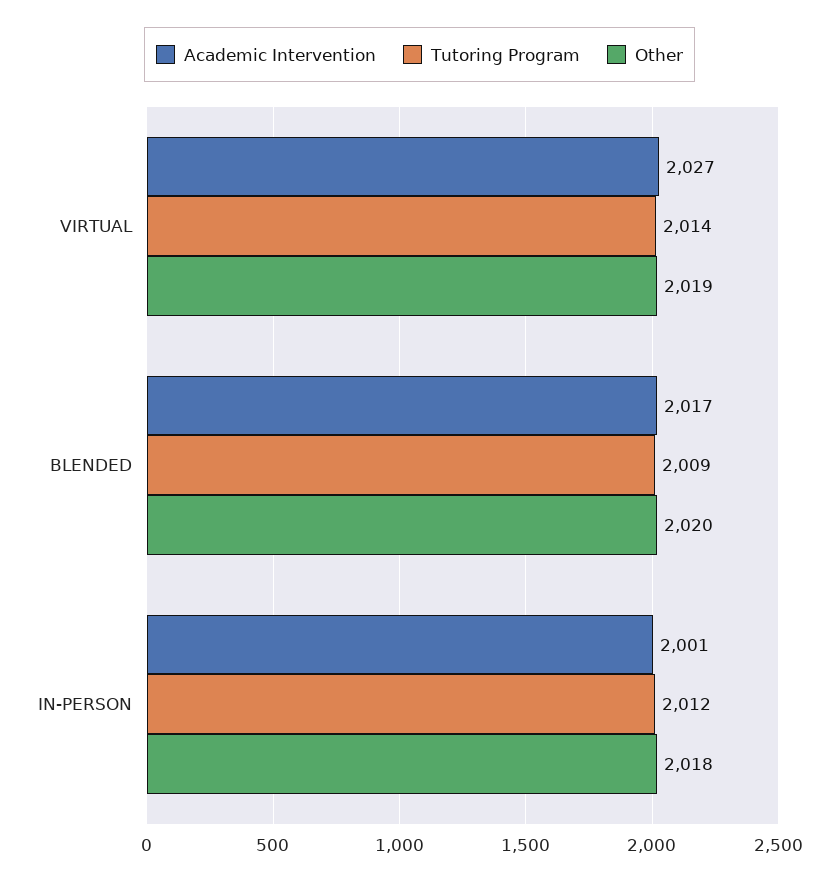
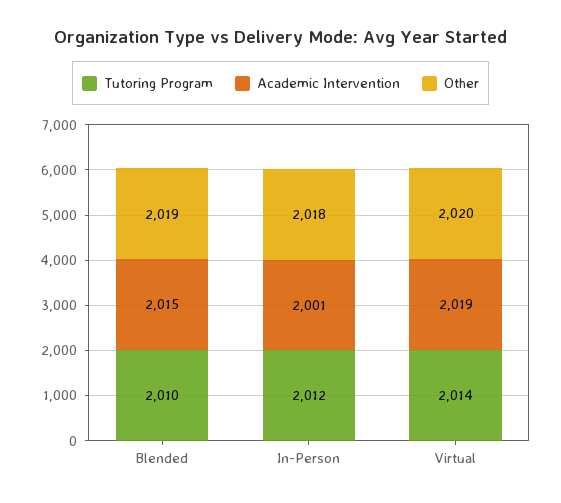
  {
    "Academic Intervention": {
-     "VIRTUAL": 2027,
+     "VIRTUAL": 2019,
-     "BLENDED": 2017,
+     "BLENDED": 2015,
      "IN-PERSON": 2001
    },
    "Tutoring Program": {
      "VIRTUAL": 2014,
-     "BLENDED": 2009,
+     "BLENDED": 2010,
      "IN-PERSON": 2012
    },
    "Other": {
-     "VIRTUAL": 2019,
+     "VIRTUAL": 2020,
-     "BLENDED": 2020,
+     "BLENDED": 2019,
      "IN-PERSON": 2018
    }
  }

